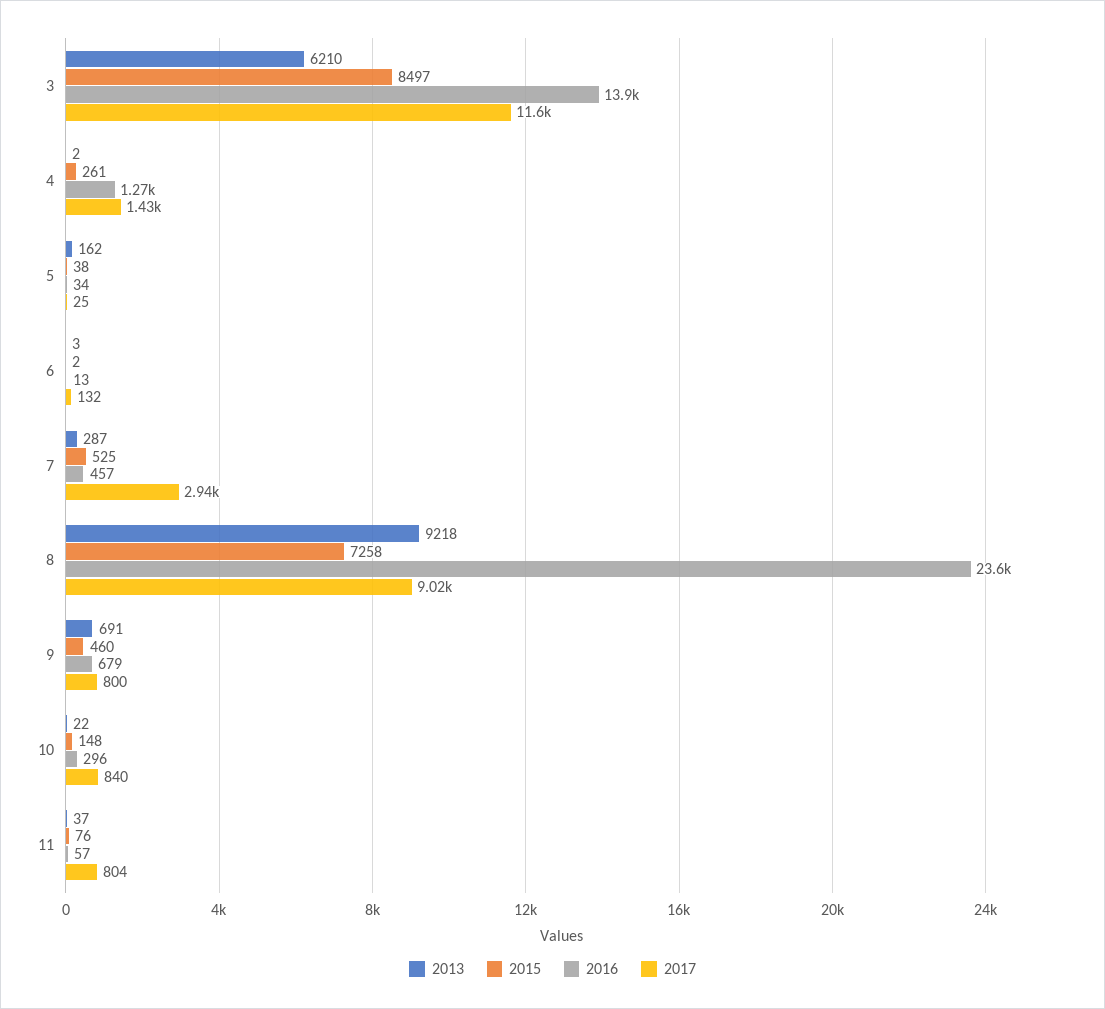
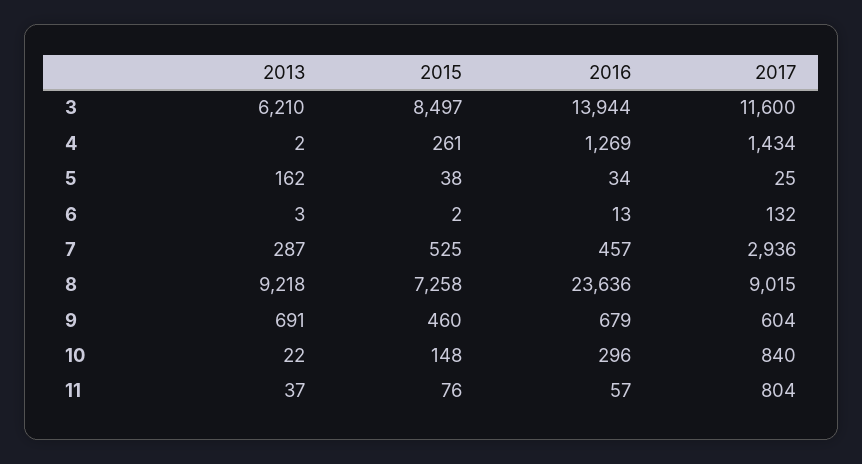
  {
    "2013": {
      "3": 6210,
      "4": 2,
      "5": 162,
      "6": 3,
      "7": 287,
      "8": 9218,
      "9": 691,
      "10": 22,
      "11": 37
    },
    "2015": {
      "3": 8497,
      "4": 261,
      "5": 38,
      "6": 2,
      "7": 525,
      "8": 7258,
      "9": 460,
      "10": 148,
      "11": 76
    },
    "2016": {
      "3": 13944,
      "4": 1269,
      "5": 34,
      "6": 13,
      "7": 457,
      "8": 23636,
      "9": 679,
      "10": 296,
      "11": 57
    },
    "2017": {
      "3": 11600,
      "4": 1434,
      "5": 25,
      "6": 132,
      "7": 2936,
      "8": 9015,
-     "9": 800,
+     "9": 604,
      "10": 840,
      "11": 804
    }
  }

